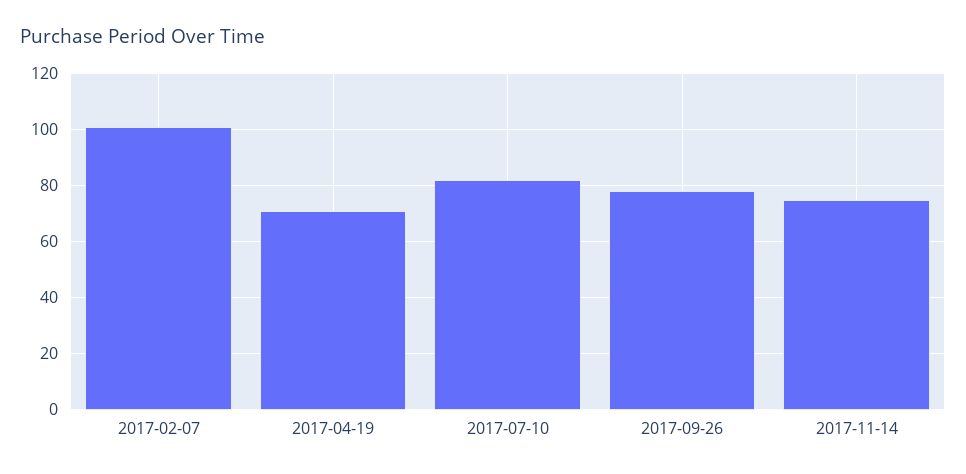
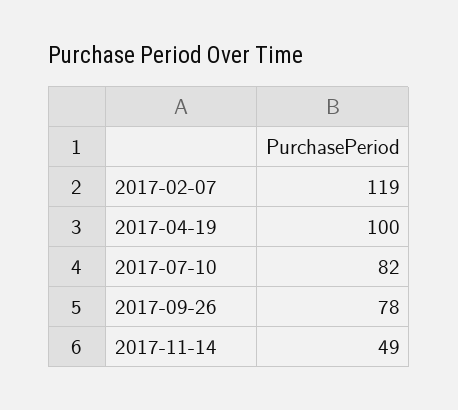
  {
-   "2017-02-07": 100,
+   "2017-02-07": 119,
-   "2017-04-19": 70,
+   "2017-04-19": 100,
    "2017-07-10": 82,
    "2017-09-26": 78,
-   "2017-11-14": 75
+   "2017-11-14": 49
  }

